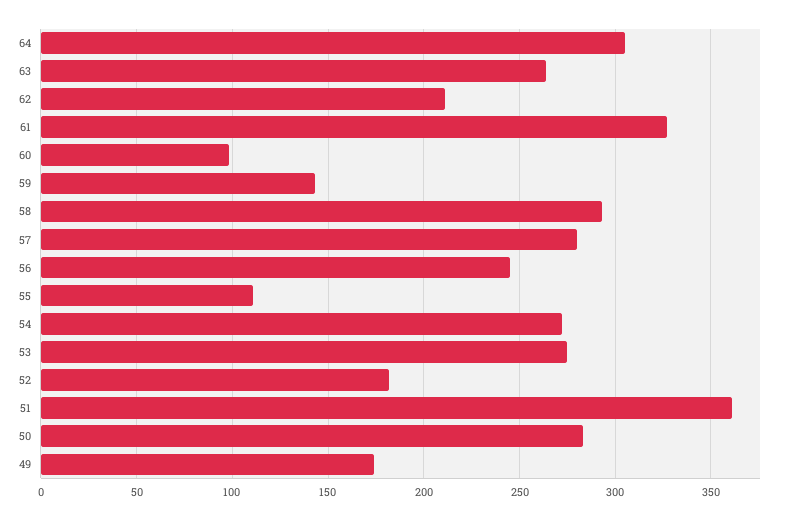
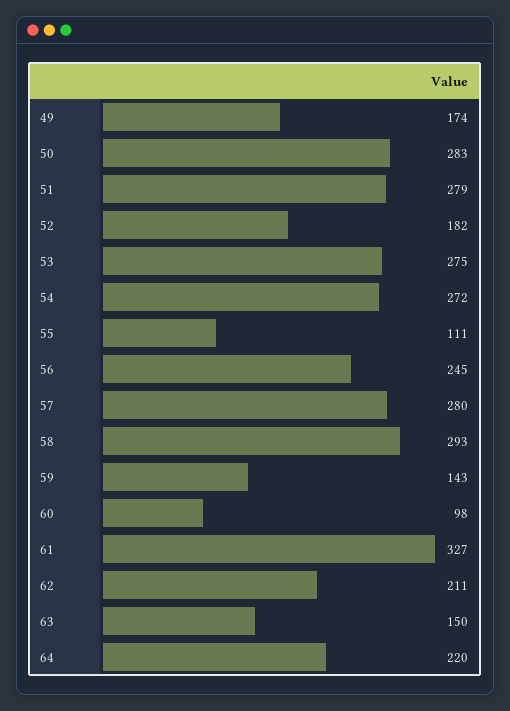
  {
-   "64": 305,
+   "64": 220,
-   "63": 265,
+   "63": 150,
    "62": 211,
    "61": 327,
    "60": 98,
    "59": 143,
    "58": 293,
    "57": 280,
    "56": 245,
    "55": 111,
    "54": 272,
    "53": 275,
    "52": 182,
-   "51": 360,
+   "51": 279,
    "50": 283,
    "49": 174
  }

